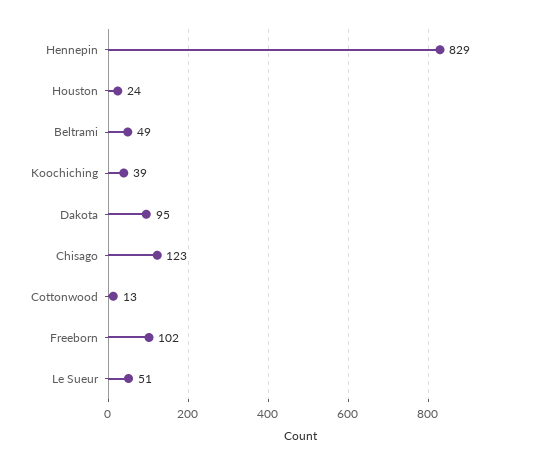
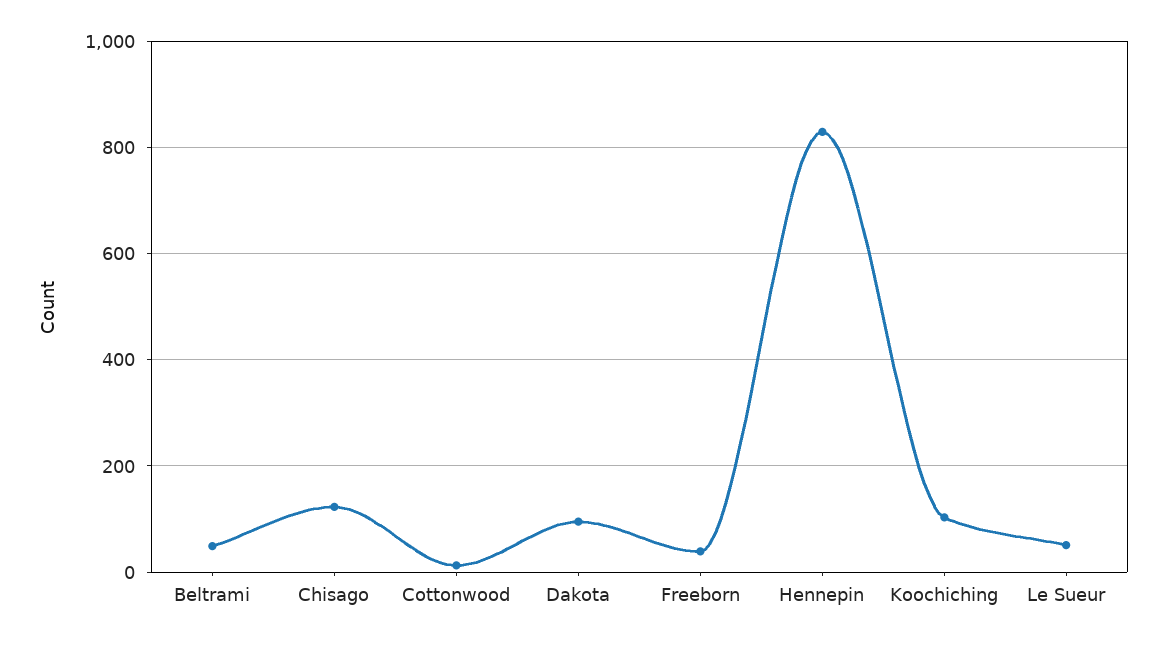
  {
    "Hennepin": 829,
-   "Houston": 24,
    "Beltrami": 49,
-   "Koochiching": 39,
+   "Koochiching": 100,
    "Dakota": 95,
    "Chisago": 123,
    "Cottonwood": 13,
-   "Freeborn": 102,
+   "Freeborn": 40,
    "Le Sueur": 51
  }

